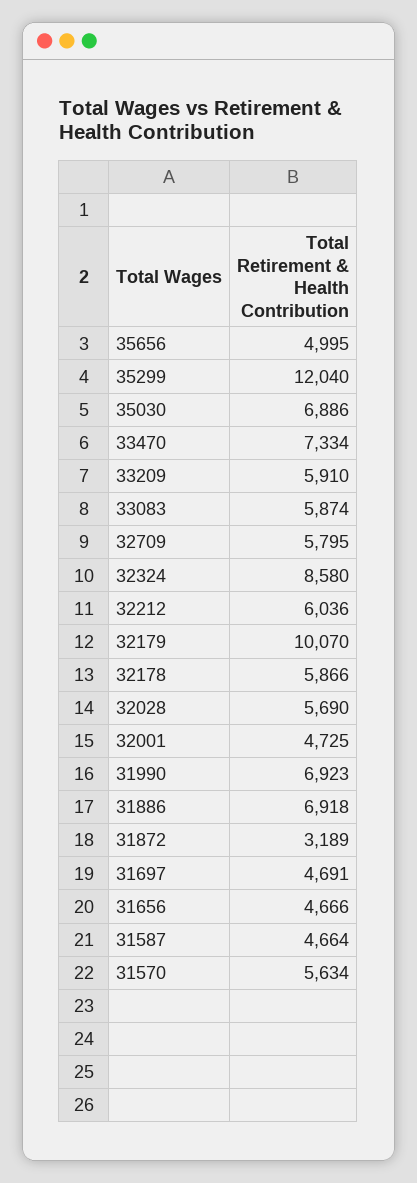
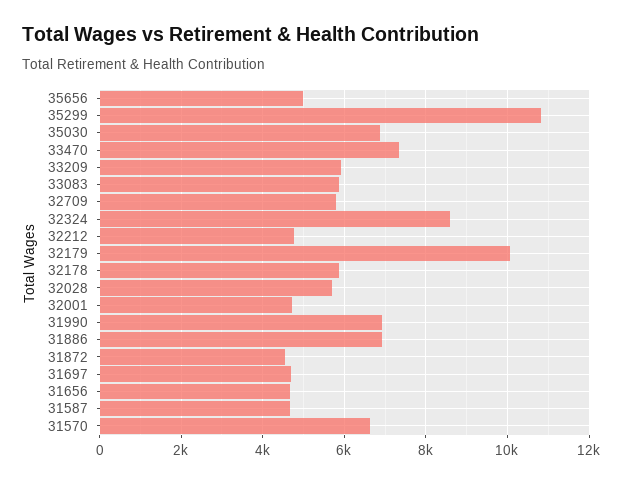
  {
    "35656": 4995,
-   "35299": 12040,
+   "35299": 10800,
    "35030": 6886,
    "33470": 7334,
    "33209": 5910,
    "33083": 5874,
    "32709": 5795,
    "32324": 8580,
-   "32212": 6036,
+   "32212": 4800,
    "32179": 10070,
    "32178": 5866,
    "32028": 5690,
    "32001": 4725,
    "31990": 6923,
    "31886": 6918,
-   "31872": 3189,
+   "31872": 4600,
    "31697": 4691,
    "31656": 4666,
    "31587": 4664,
-   "31570": 5634
+   "31570": 6600
  }

